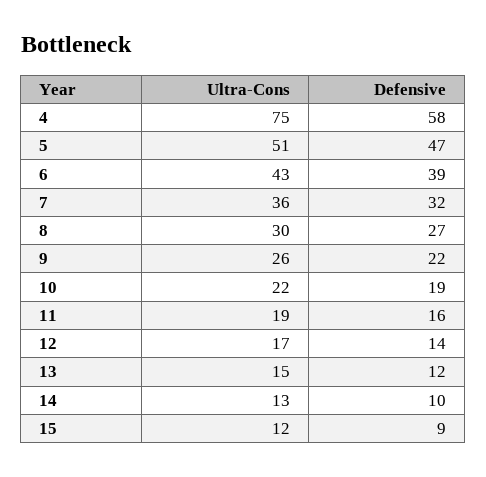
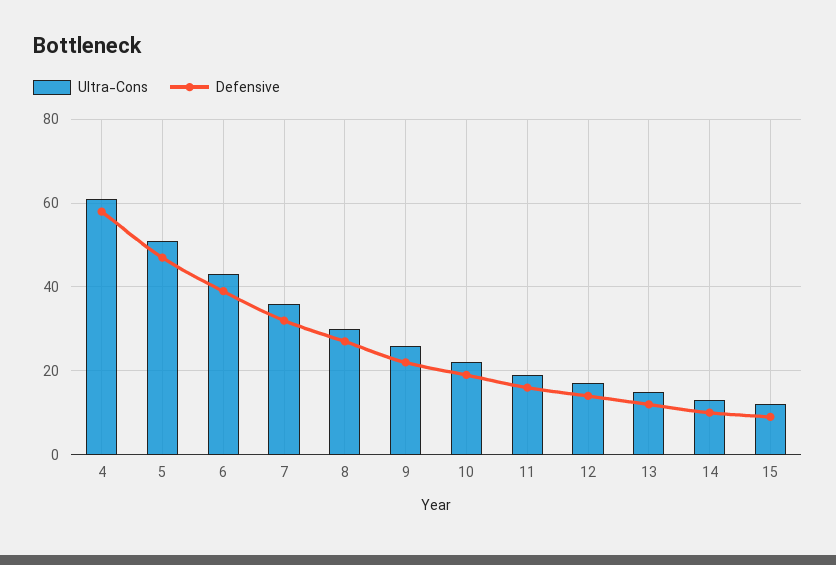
  {
    "Ultra-Cons": {
-     "4": 75,
+     "4": 60,
      "5": 51,
      "6": 43,
      "7": 36,
      "8": 30,
      "9": 26,
      "10": 22,
      "11": 19,
      "12": 17,
      "13": 15,
      "14": 13,
      "15": 12
    },
    "Defensive": {
      "4": 58,
      "5": 47,
      "6": 39,
      "7": 32,
      "8": 27,
      "9": 22,
      "10": 19,
      "11": 16,
      "12": 14,
      "13": 12,
      "14": 10,
      "15": 9
    }
  }

